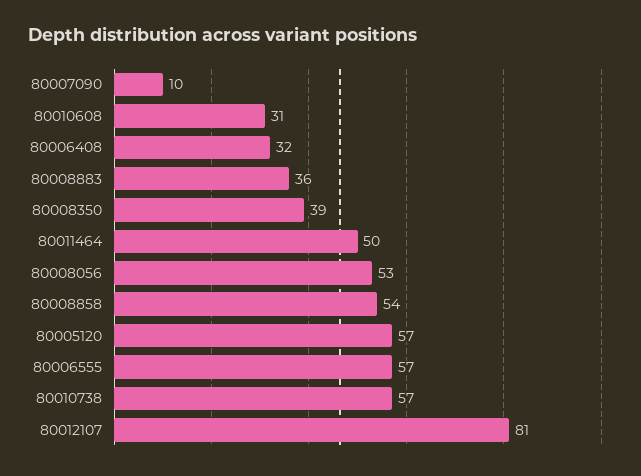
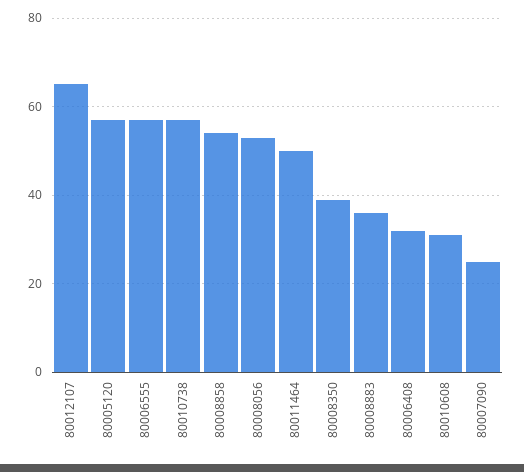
  {
-   "80007090": 10,
+   "80007090": 25,
    "80010608": 31,
    "80006408": 32,
    "80008883": 36,
    "80008350": 39,
    "80011464": 50,
    "80008056": 53,
    "80008858": 54,
    "80005120": 57,
    "80006555": 57,
    "80010738": 57,
-   "80012107": 81
+   "80012107": 65
  }

